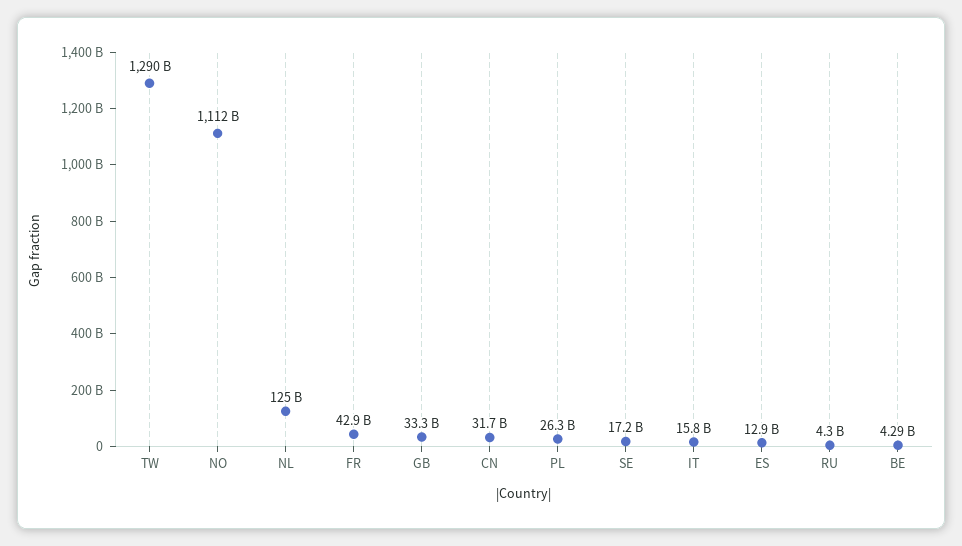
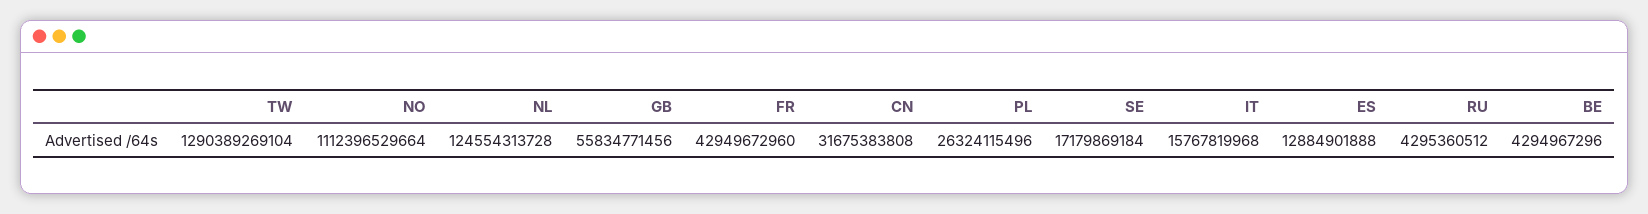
  {
    "TW": 1290389269104,
    "NO": 1112396529664,
    "NL": 124554313728,
    "FR": 42949672960,
-   "GB": 33300000000,
+   "GB": 55834771456,
    "CN": 31675383808,
    "PL": 26324115496,
    "SE": 17179869184,
    "IT": 15767819968,
    "ES": 12884901888,
    "RU": 4295360512,
    "BE": 4294967296
  }

